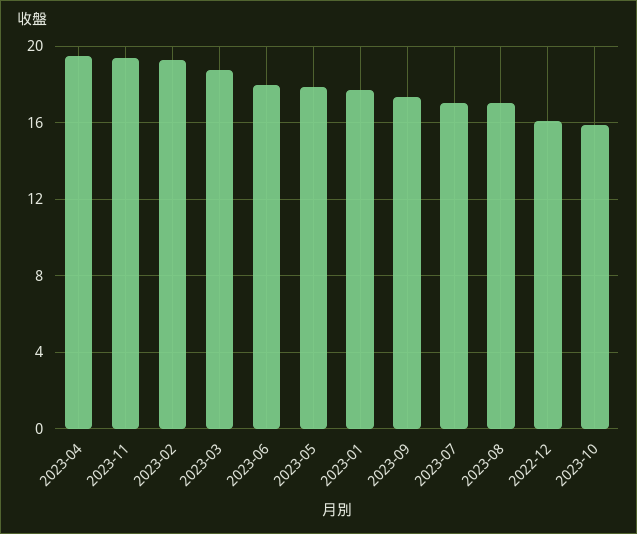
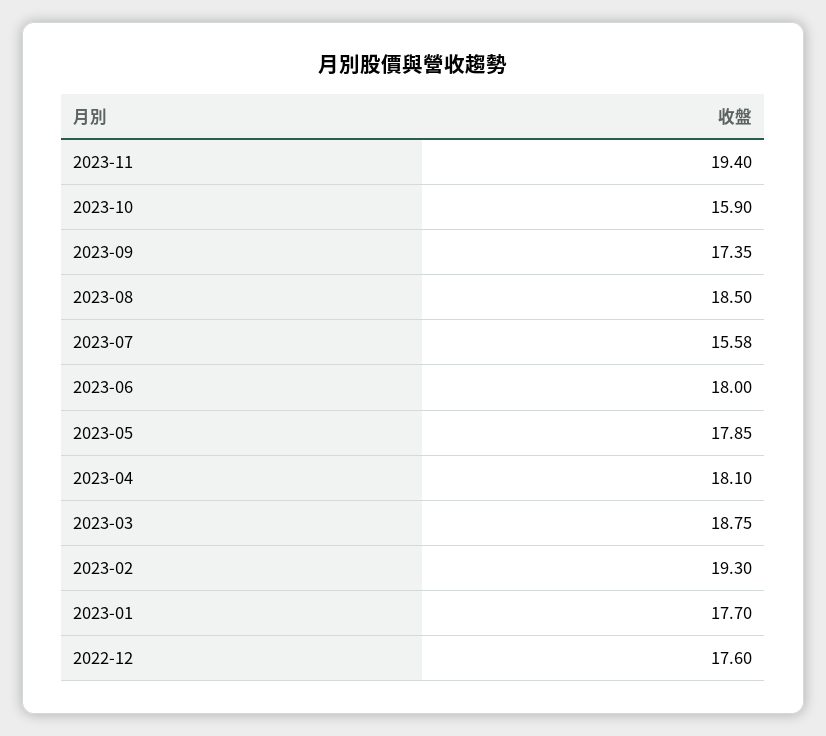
  {
-   "2023-04": 19.5,
+   "2023-04": 18.1,
    "2023-11": 19.4,
    "2023-02": 19.3,
    "2023-03": 18.75,
    "2023-06": 18,
    "2023-05": 17.85,
    "2023-01": 17.7,
    "2023-09": 17.35,
-   "2023-07": 17,
+   "2023-07": 15.58,
-   "2023-08": 17,
+   "2023-08": 18.5,
-   "2022-12": 16,
+   "2022-12": 17.6,
    "2023-10": 15.9
  }

